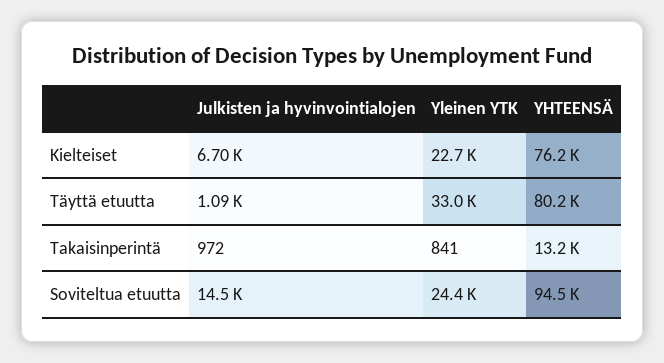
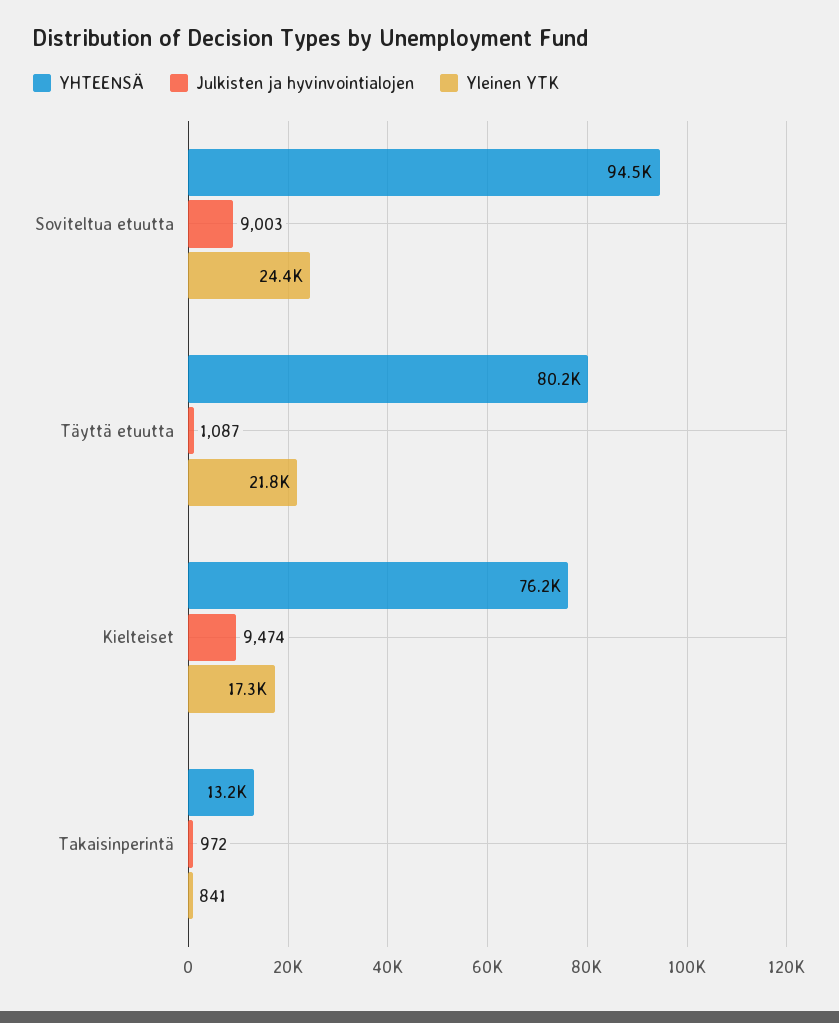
  {
    "Julkisten ja hyvinvointialojen": {
-     "Kielteiset": 6700,
+     "Kielteiset": 9474,
      "Täyttä etuutta": 1087,
      "Takaisinperintä": 972,
-     "Soviteltua etuutta": 14500
+     "Soviteltua etuutta": 9003
    },
    "Yleinen YTK": {
-     "Kielteiset": 22700,
+     "Kielteiset": 17300,
-     "Täyttä etuutta": 33000,
+     "Täyttä etuutta": 21800,
      "Takaisinperintä": 841,
      "Soviteltua etuutta": 24400
    },
    "YHTEENSÄ": {
      "Kielteiset": 76200,
      "Täyttä etuutta": 80200,
      "Takaisinperintä": 13200,
      "Soviteltua etuutta": 94500
    }
  }

